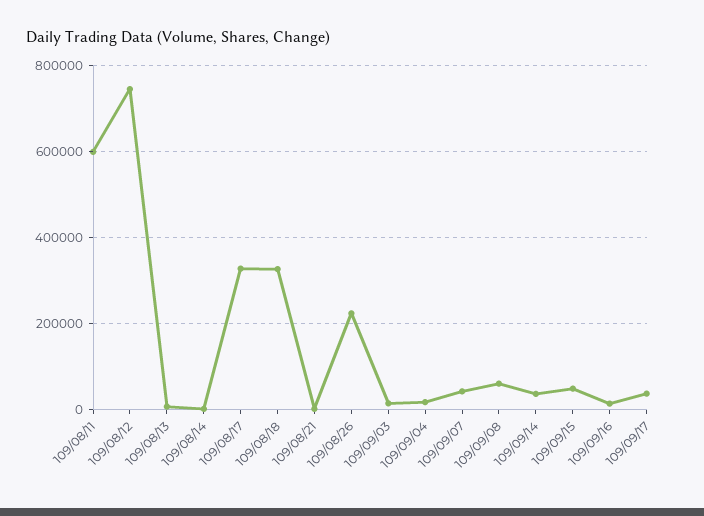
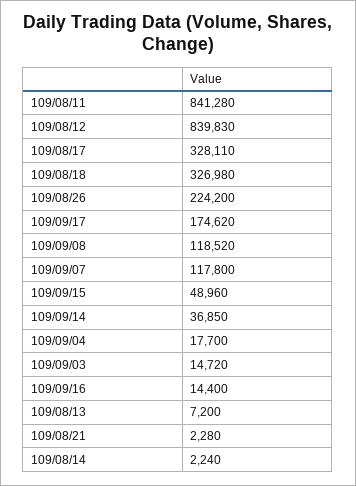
  {
-   "109/08/11": 600000,
+   "109/08/11": 841280,
-   "109/08/12": 740000,
+   "109/08/12": 839830,
    "109/08/13": 7200,
    "109/08/14": 2240,
    "109/08/17": 328110,
    "109/08/18": 326980,
    "109/08/21": 2280,
    "109/08/26": 224200,
    "109/09/03": 14720,
    "109/09/04": 17700,
-   "109/09/07": 40000,
+   "109/09/07": 117800,
-   "109/09/08": 60000,
+   "109/09/08": 118520,
    "109/09/14": 36850,
    "109/09/15": 48960,
    "109/09/16": 14400,
-   "109/09/17": 40000
+   "109/09/17": 174620
  }

